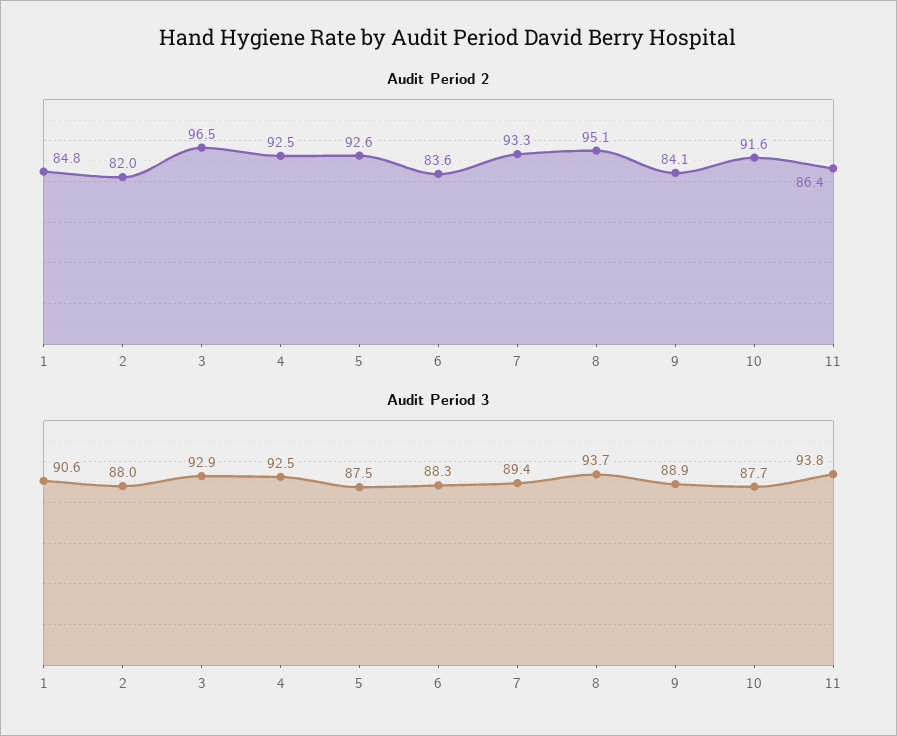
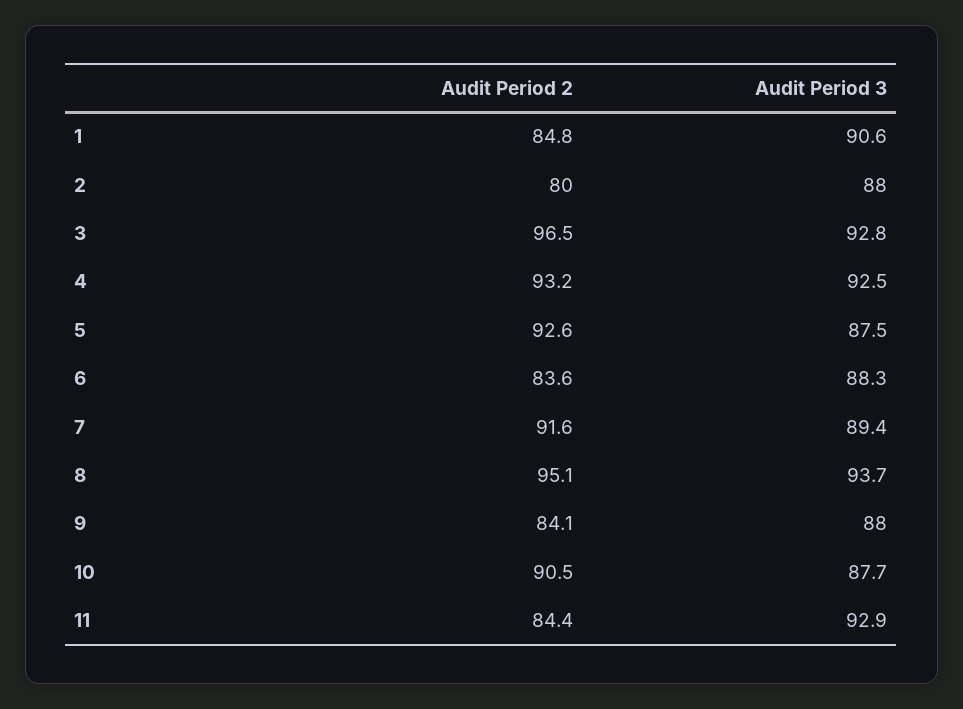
  {
    "Audit Period 2": {
      "1": 84.8,
-     "2": 82,
+     "2": 80,
      "3": 96.5,
-     "4": 92.5,
+     "4": 93.2,
      "5": 92.6,
      "6": 83.6,
-     "7": 93.3,
+     "7": 91.6,
      "8": 95.1,
      "9": 84.1,
-     "10": 91.6,
+     "10": 90.5,
-     "11": 86.4
+     "11": 84.4
    },
    "Audit Period 3": {
      "1": 90.6,
      "2": 88,
-     "3": 92.9,
+     "3": 92.8,
      "4": 92.5,
      "5": 87.5,
      "6": 88.3,
      "7": 89.4,
      "8": 93.7,
-     "9": 88.9,
+     "9": 88,
      "10": 87.7,
-     "11": 93.8
+     "11": 92.9
    }
  }

